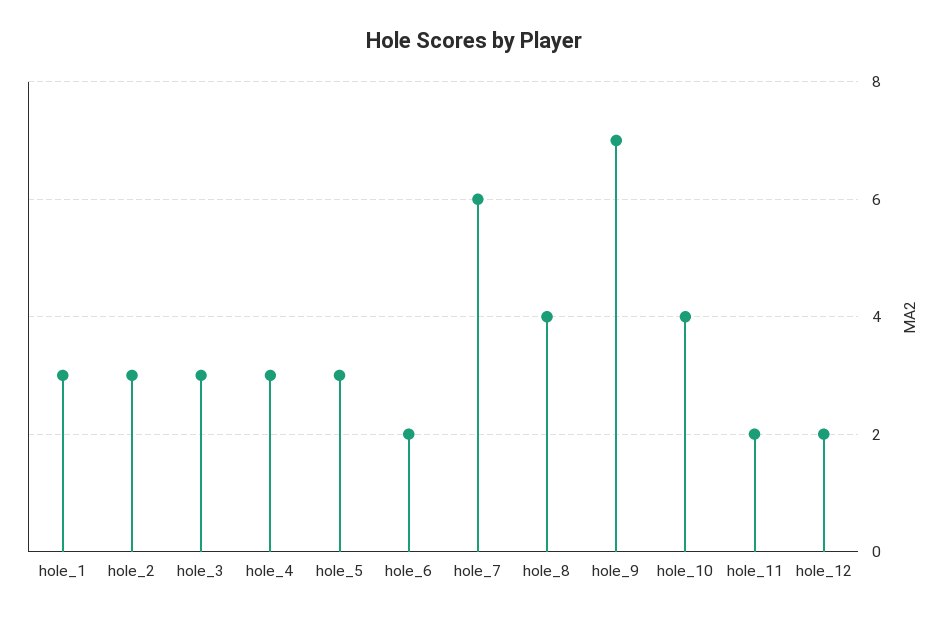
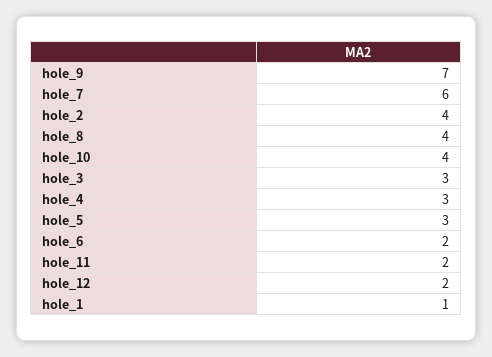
  {
-   "hole_1": 3,
+   "hole_1": 1,
-   "hole_2": 3,
+   "hole_2": 4,
    "hole_3": 3,
    "hole_4": 3,
    "hole_5": 3,
    "hole_6": 2,
    "hole_7": 6,
    "hole_8": 4,
    "hole_9": 7,
    "hole_10": 4,
    "hole_11": 2,
    "hole_12": 2
  }

